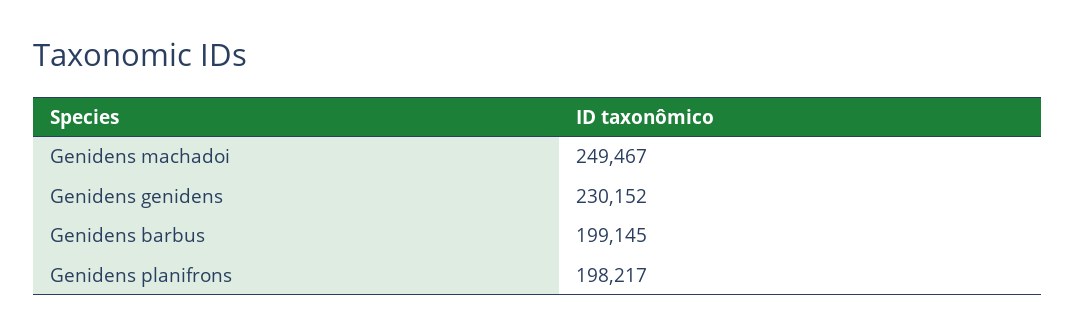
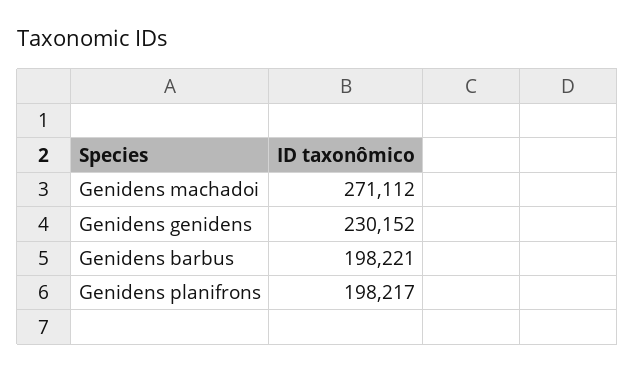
  {
-   "Genidens machadoi": 249467,
+   "Genidens machadoi": 271112,
    "Genidens genidens": 230152,
-   "Genidens barbus": 199145,
+   "Genidens barbus": 198221,
    "Genidens planifrons": 198217
  }

